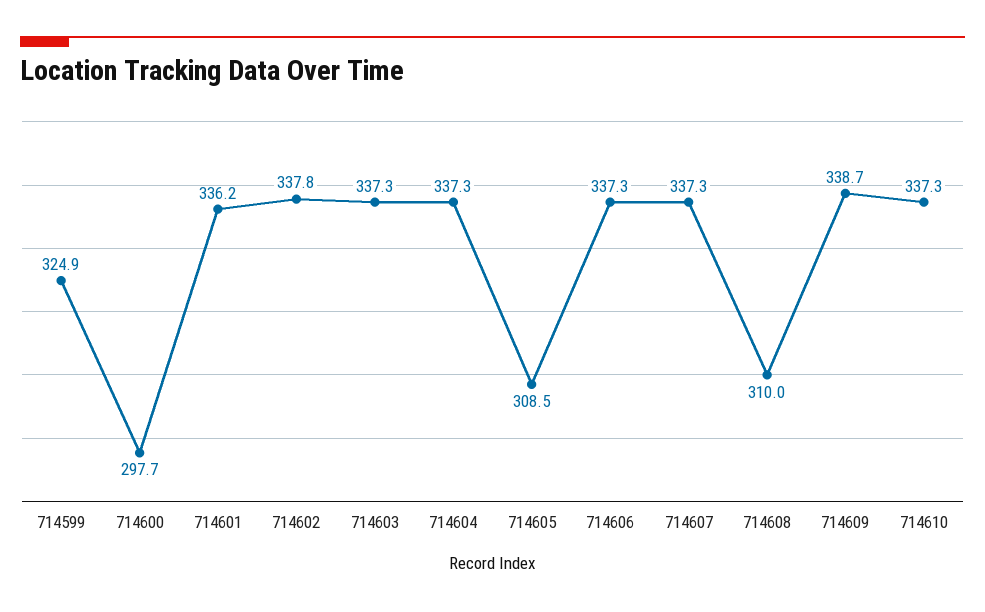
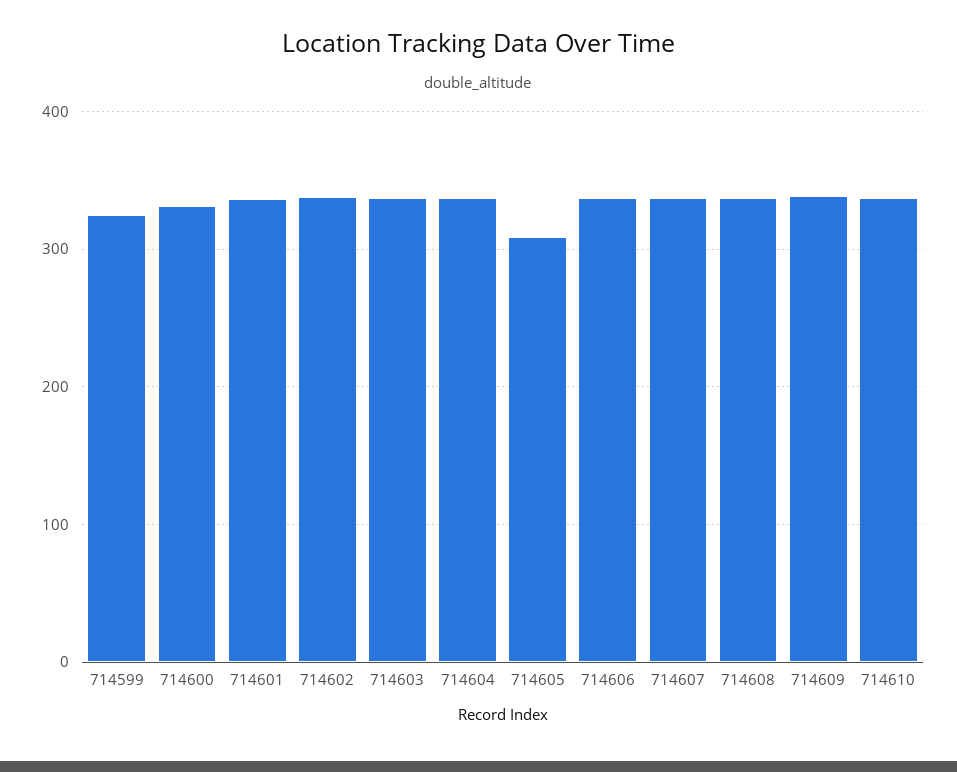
  {
    "714599": 324.9,
-   "714600": 297.7,
+   "714600": 330,
    "714601": 336.2,
    "714602": 337.8,
    "714603": 337.3,
    "714604": 337.3,
    "714605": 308.5,
    "714606": 337.3,
    "714607": 337.3,
-   "714608": 310,
+   "714608": 340,
    "714609": 338.7,
    "714610": 337.3
  }

